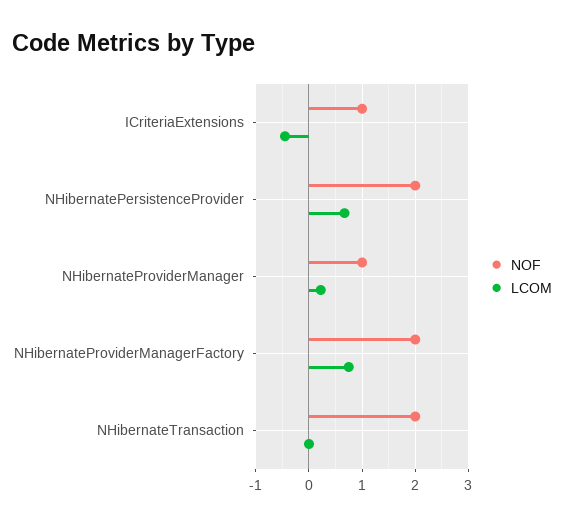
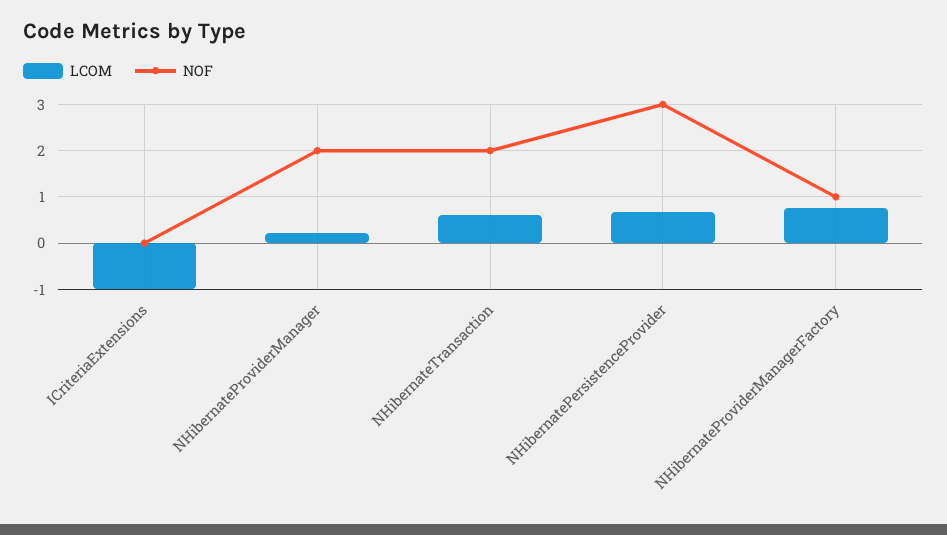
  {
    "NOF": {
-     "ICriteriaExtensions": 1,
+     "ICriteriaExtensions": 0,
-     "NHibernatePersistenceProvider": 2,
+     "NHibernatePersistenceProvider": 3,
-     "NHibernateProviderManager": 1,
+     "NHibernateProviderManager": 2,
-     "NHibernateProviderManagerFactory": 2,
+     "NHibernateProviderManagerFactory": 1,
      "NHibernateTransaction": 2
    },
    "LCOM": {
-     "ICriteriaExtensions": -0.4,
+     "ICriteriaExtensions": -1,
      "NHibernatePersistenceProvider": 0.6,
      "NHibernateProviderManager": 0.2,
      "NHibernateProviderManagerFactory": 0.8,
-     "NHibernateTransaction": 0
+     "NHibernateTransaction": 0.6
    }
  }

